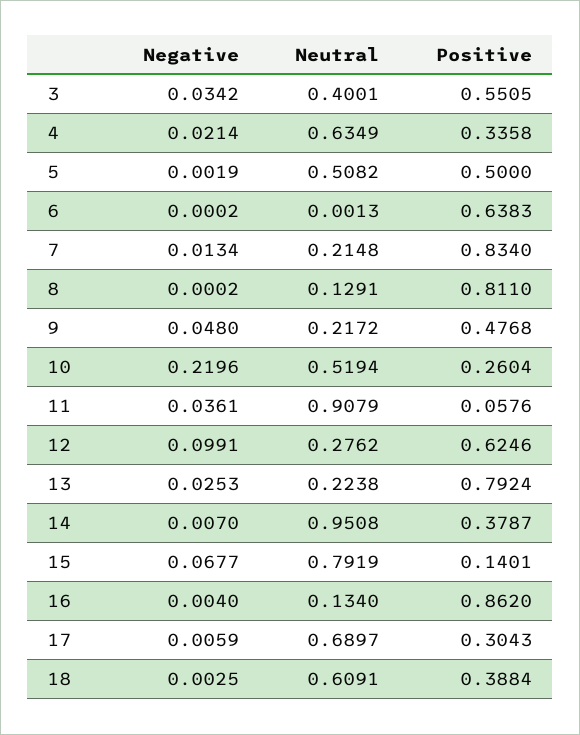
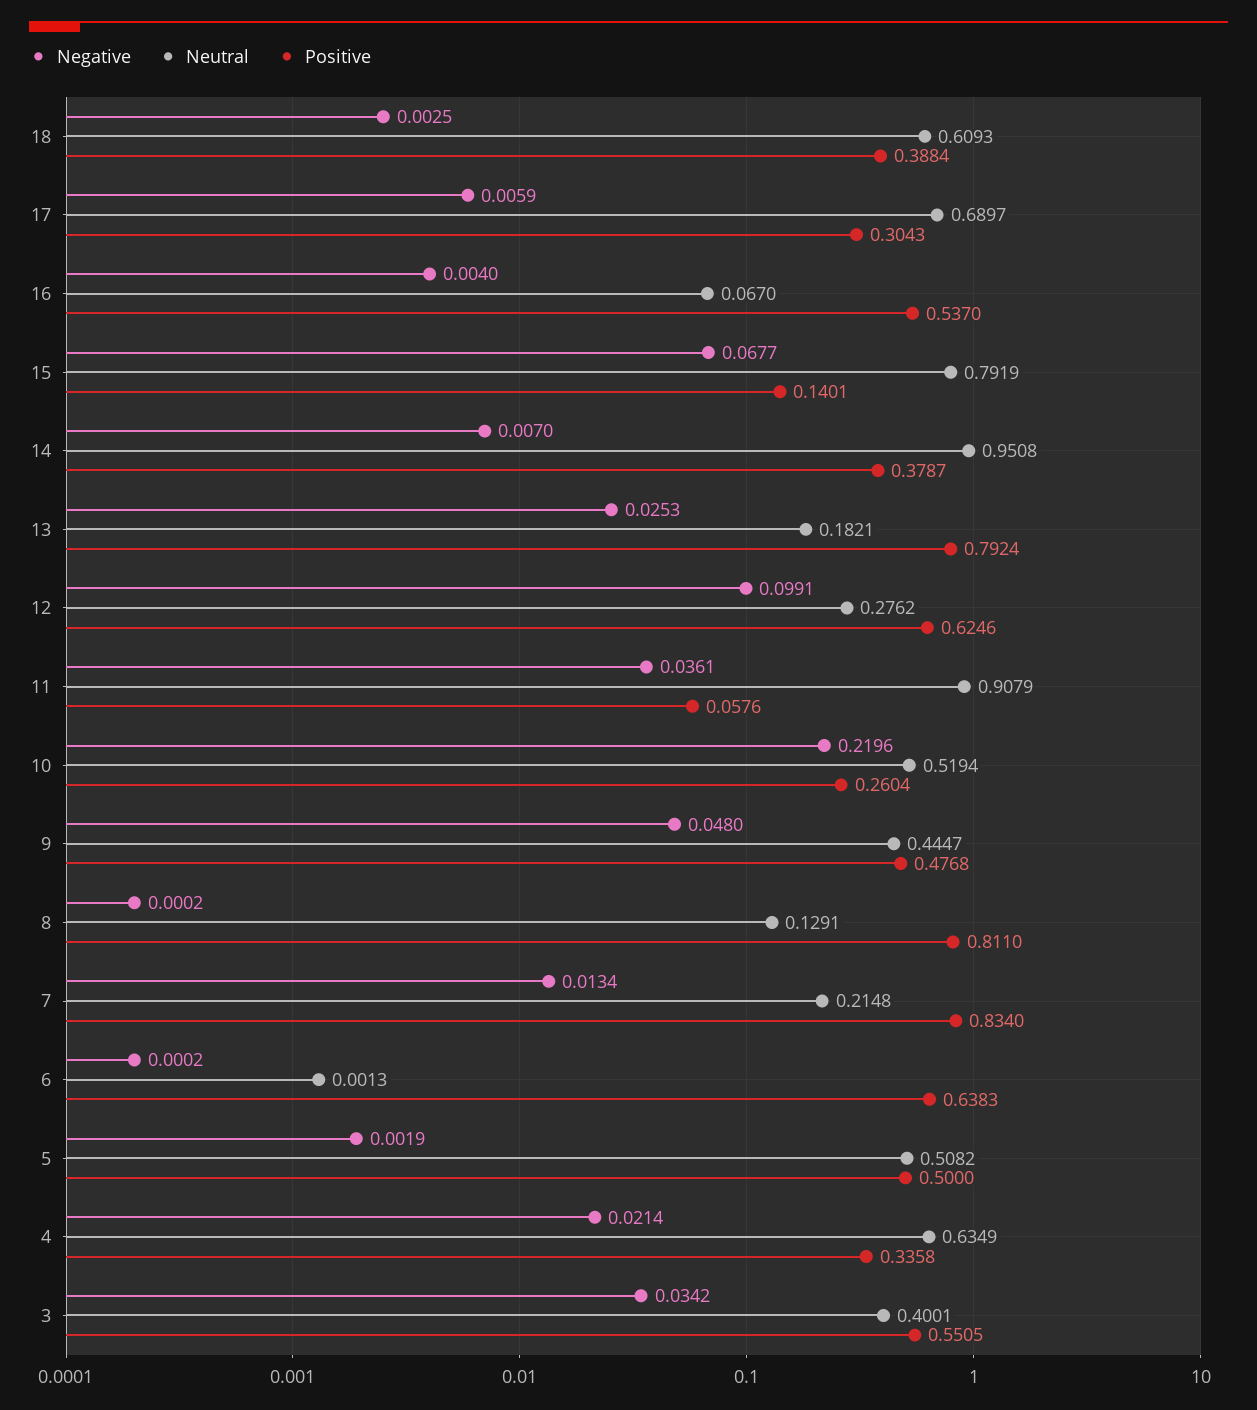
  {
    "Negative": {
      "3": 0.0342,
      "4": 0.0214,
      "5": 0.0019,
      "6": 0.0002,
      "7": 0.0134,
      "8": 0.0002,
      "9": 0.048,
      "10": 0.2196,
      "11": 0.0361,
      "12": 0.0991,
      "13": 0.0253,
      "14": 0.007,
      "15": 0.0677,
      "16": 0.004,
      "17": 0.0059,
      "18": 0.0025
    },
    "Neutral": {
      "3": 0.4001,
      "4": 0.6349,
      "5": 0.5082,
      "6": 0.0013,
      "7": 0.2148,
      "8": 0.1291,
-     "9": 0.2172,
+     "9": 0.4447,
      "10": 0.5194,
      "11": 0.9079,
      "12": 0.2762,
-     "13": 0.2238,
+     "13": 0.1821,
      "14": 0.9508,
      "15": 0.7919,
-     "16": 0.134,
+     "16": 0.067,
      "17": 0.6897,
-     "18": 0.6091
+     "18": 0.6093
    },
    "Positive": {
      "3": 0.5505,
      "4": 0.3358,
      "5": 0.5,
      "6": 0.6383,
      "7": 0.834,
      "8": 0.811,
      "9": 0.4768,
      "10": 0.2604,
      "11": 0.0576,
      "12": 0.6246,
      "13": 0.7924,
      "14": 0.3787,
      "15": 0.1401,
-     "16": 0.862,
+     "16": 0.537,
      "17": 0.3043,
      "18": 0.3884
    }
  }

